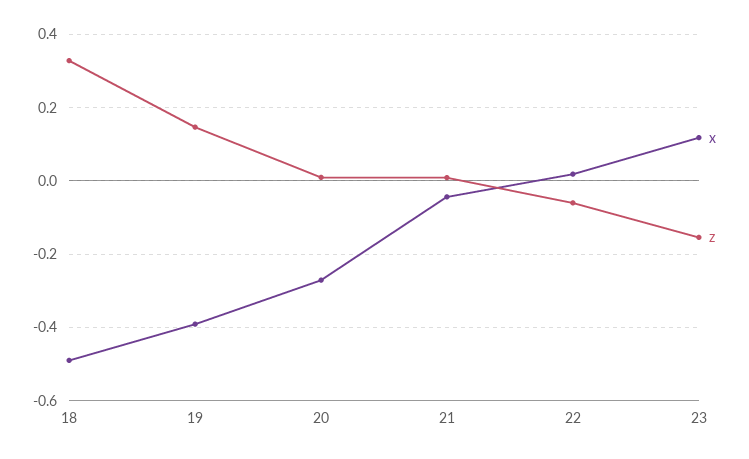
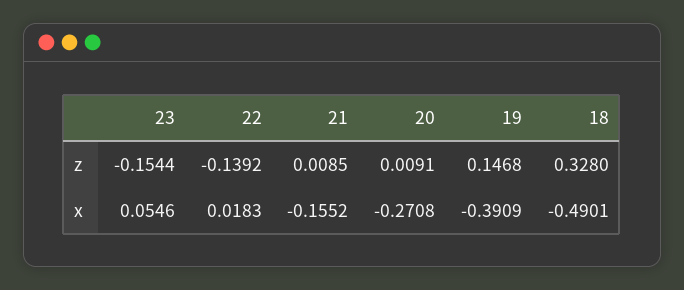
  {
    "x": {
      "18": -0.4901,
      "19": -0.3909,
      "20": -0.2708,
-     "21": -0.04,
+     "21": -0.1552,
      "22": 0.0183,
-     "23": 0.12
+     "23": 0.0546
    },
    "z": {
      "18": 0.328,
      "19": 0.1468,
      "20": 0.0091,
      "21": 0.0085,
-     "22": -0.06,
+     "22": -0.1392,
      "23": -0.1544
    }
  }

